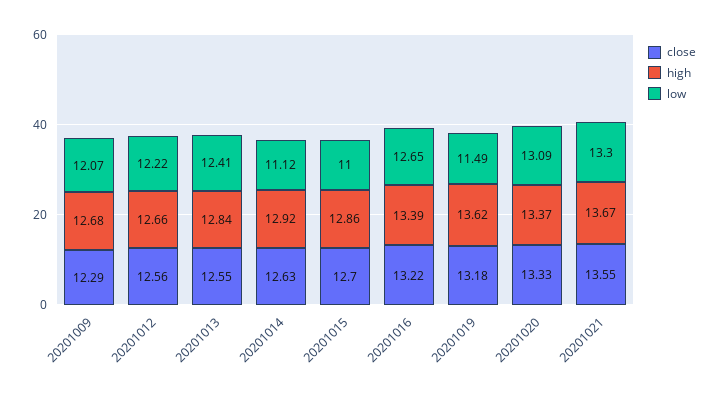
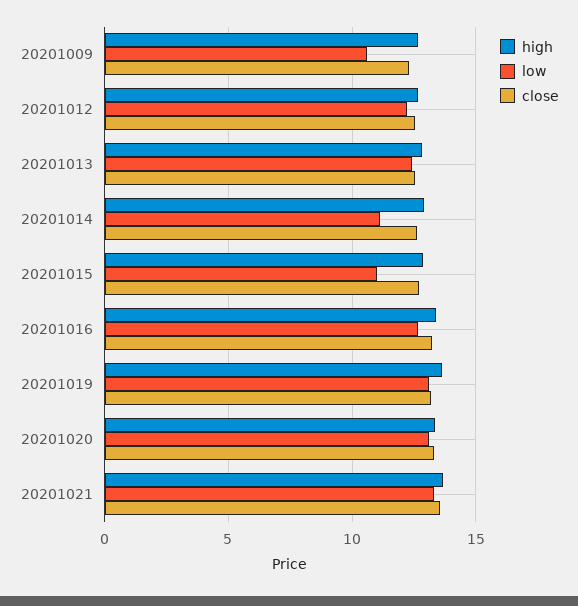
  {
    "close": {
      "20201009": 12.29,
      "20201012": 12.56,
      "20201013": 12.55,
      "20201014": 12.63,
      "20201015": 12.7,
      "20201016": 13.22,
      "20201019": 13.18,
      "20201020": 13.33,
      "20201021": 13.55
    },
    "high": {
      "20201009": 12.68,
      "20201012": 12.66,
      "20201013": 12.84,
      "20201014": 12.92,
      "20201015": 12.86,
      "20201016": 13.39,
      "20201019": 13.62,
      "20201020": 13.37,
      "20201021": 13.67
    },
    "low": {
-     "20201009": 12.07,
+     "20201009": 10.5,
      "20201012": 12.22,
      "20201013": 12.41,
      "20201014": 11.12,
      "20201015": 11,
      "20201016": 12.65,
-     "20201019": 11.49,
+     "20201019": 13,
      "20201020": 13.09,
      "20201021": 13.3
    }
  }

